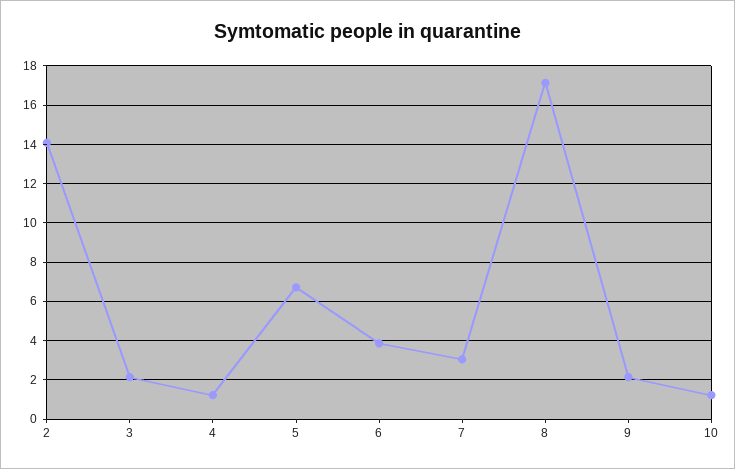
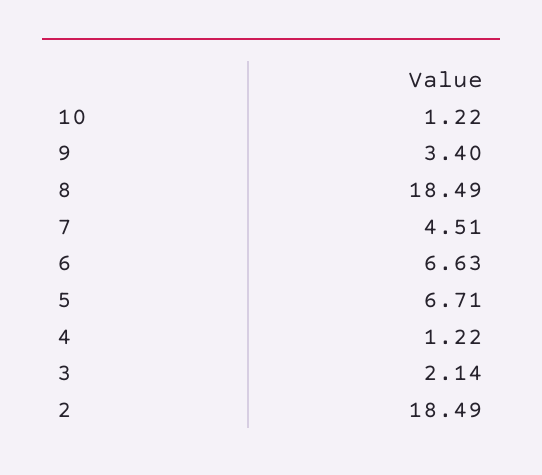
  {
-   "2": 14,
+   "2": 18.49,
    "3": 2.14,
    "4": 1.22,
    "5": 6.71,
-   "6": 4,
+   "6": 6.63,
-   "7": 3,
+   "7": 4.51,
-   "8": 17,
+   "8": 18.49,
-   "9": 2,
+   "9": 3.4,
    "10": 1.22
  }

